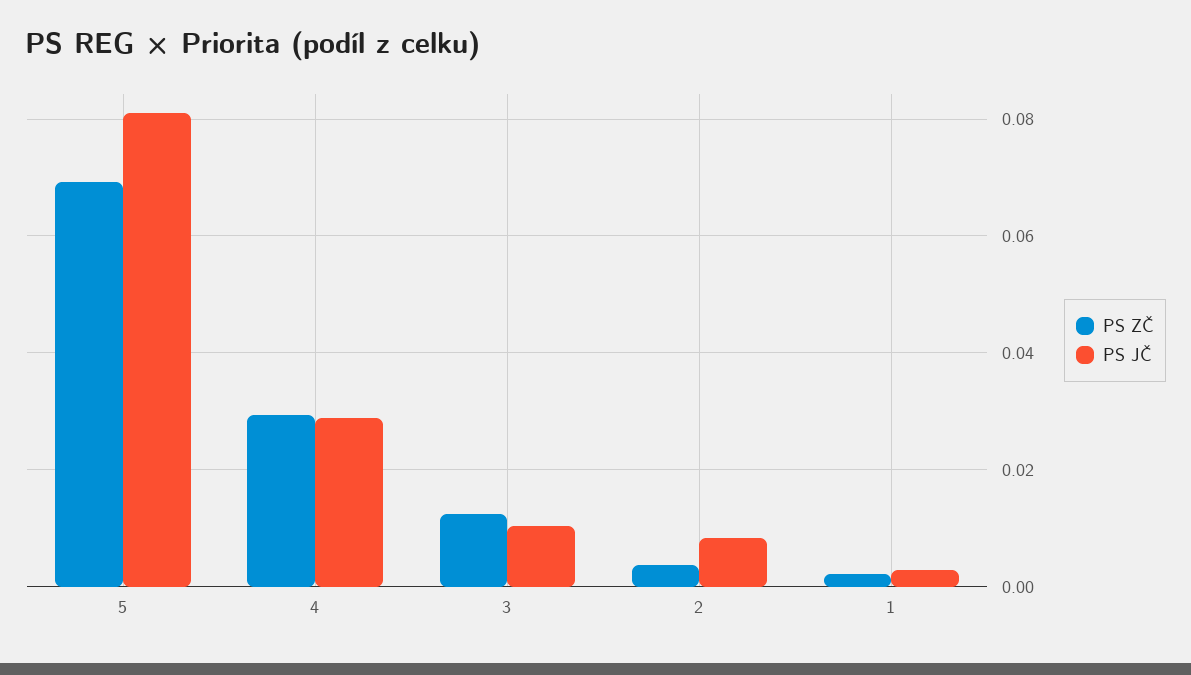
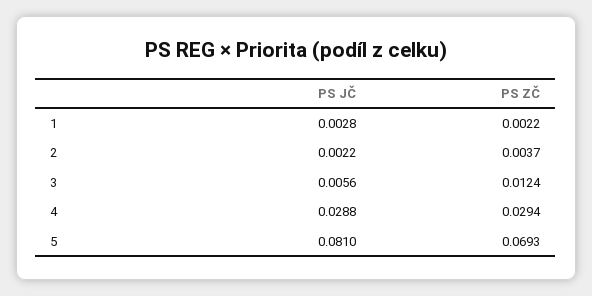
  {
    "PS ZČ": {
      "5": 0.0693,
      "4": 0.0294,
      "3": 0.0124,
      "2": 0.0037,
      "1": 0.0022
    },
    "PS JČ": {
      "5": 0.081,
      "4": 0.0288,
-     "3": 0.01,
+     "3": 0.0056,
-     "2": 0.008,
+     "2": 0.0022,
      "1": 0.0028
    }
  }

